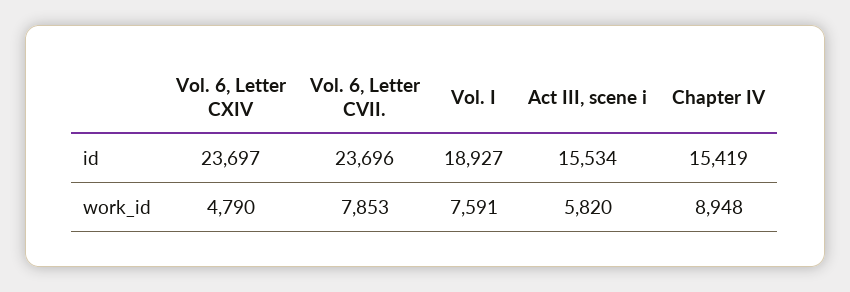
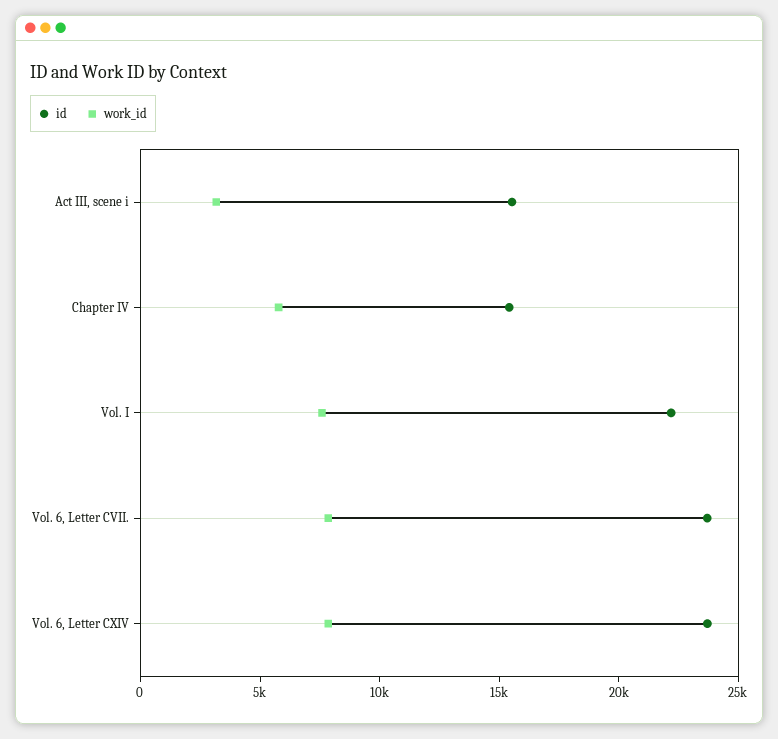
  {
    "id": {
      "Vol. 6, Letter CXIV": 23697,
      "Vol. 6, Letter CVII.": 23696,
-     "Vol. I": 18927,
+     "Vol. I": 22000,
      "Act III, scene i": 15534,
      "Chapter IV": 15419
    },
    "work_id": {
-     "Vol. 6, Letter CXIV": 4790,
+     "Vol. 6, Letter CXIV": 8000,
      "Vol. 6, Letter CVII.": 7853,
      "Vol. I": 7591,
-     "Act III, scene i": 5820,
+     "Act III, scene i": 3000,
-     "Chapter IV": 8948
+     "Chapter IV": 6000
    }
  }

